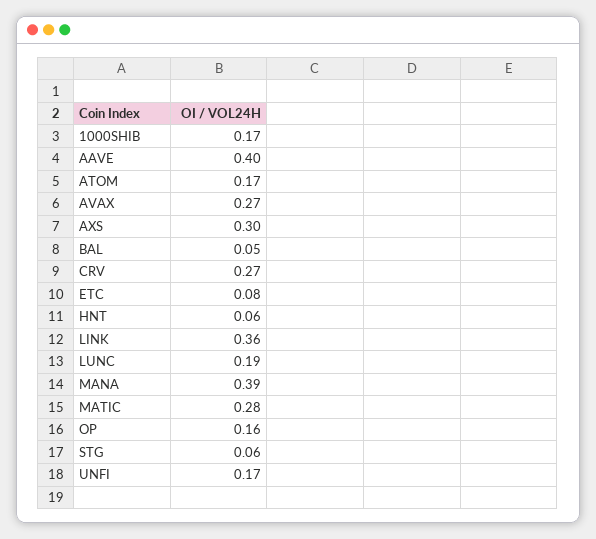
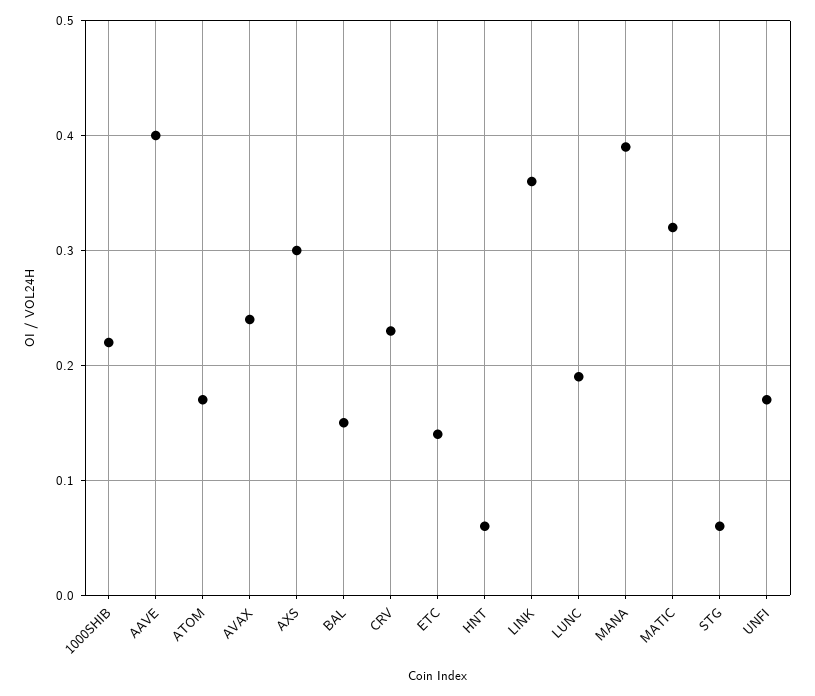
  {
-   "1000SHIB": 0.17,
+   "1000SHIB": 0.22,
    "AAVE": 0.4,
    "ATOM": 0.17,
-   "AVAX": 0.27,
+   "AVAX": 0.24,
    "AXS": 0.3,
-   "BAL": 0.05,
+   "BAL": 0.15,
-   "CRV": 0.27,
+   "CRV": 0.23,
-   "ETC": 0.08,
+   "ETC": 0.14,
    "HNT": 0.06,
    "LINK": 0.36,
    "LUNC": 0.19,
    "MANA": 0.39,
-   "MATIC": 0.28,
+   "MATIC": 0.32,
-   "OP": 0.16,
    "STG": 0.06,
    "UNFI": 0.17
  }

